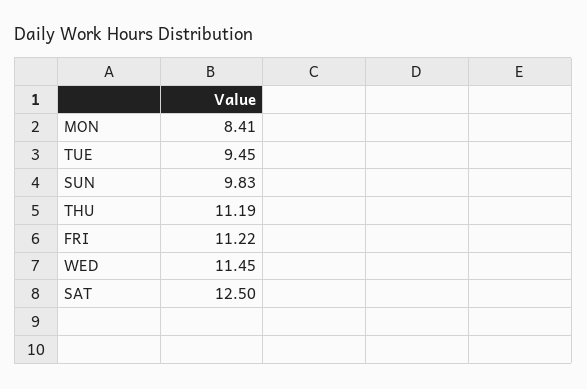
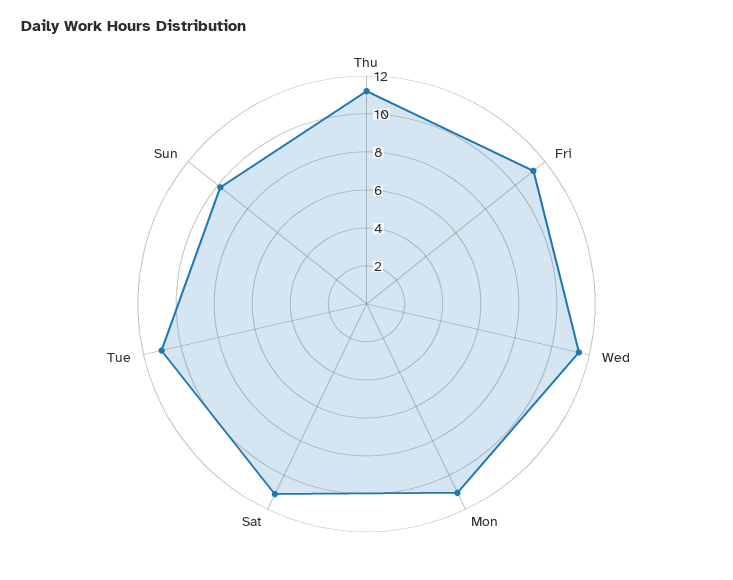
  {
-   "MON": 8.41,
+   "MON": 11,
-   "TUE": 9.45,
+   "TUE": 11,
    "SUN": 9.83,
    "THU": 11.19,
    "FRI": 11.22,
    "WED": 11.45,
-   "SAT": 12.5
+   "SAT": 11
  }

